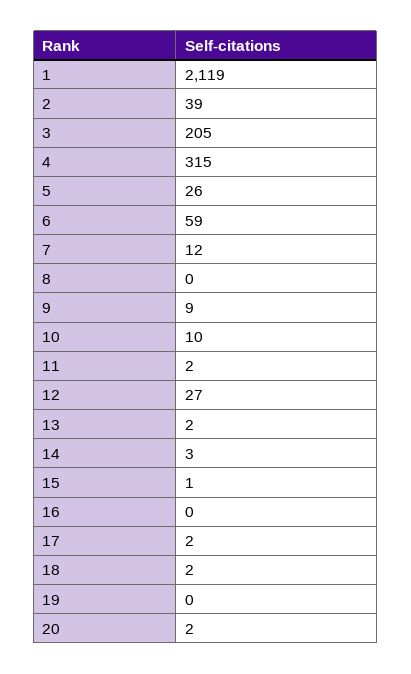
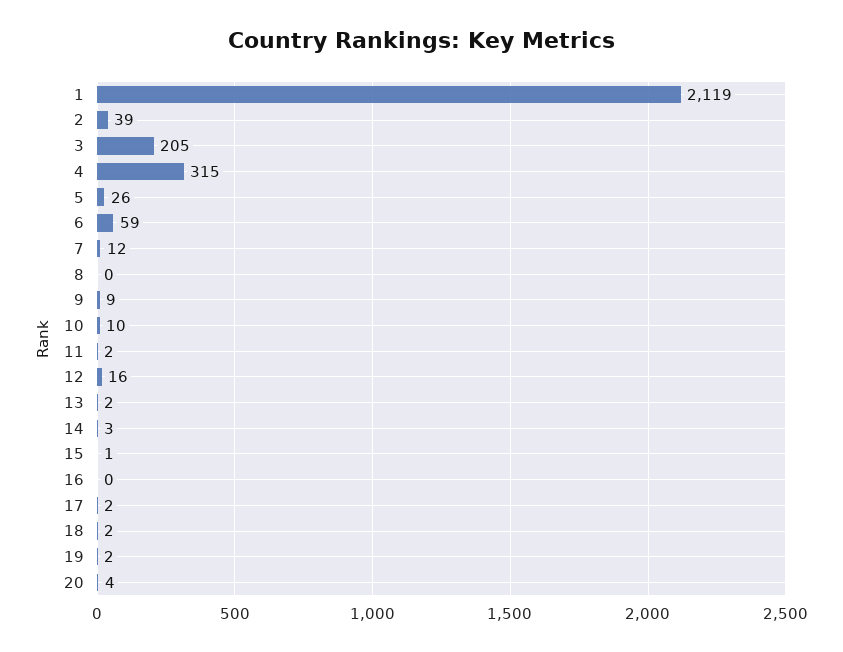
  {
    "1": 2119,
    "2": 39,
    "3": 205,
    "4": 315,
    "5": 26,
    "6": 59,
    "7": 12,
    "8": 0,
    "9": 9,
    "10": 10,
    "11": 2,
-   "12": 27,
+   "12": 16,
    "13": 2,
    "14": 3,
    "15": 1,
    "16": 0,
    "17": 2,
    "18": 2,
-   "19": 0,
+   "19": 2,
-   "20": 2
+   "20": 4
  }

